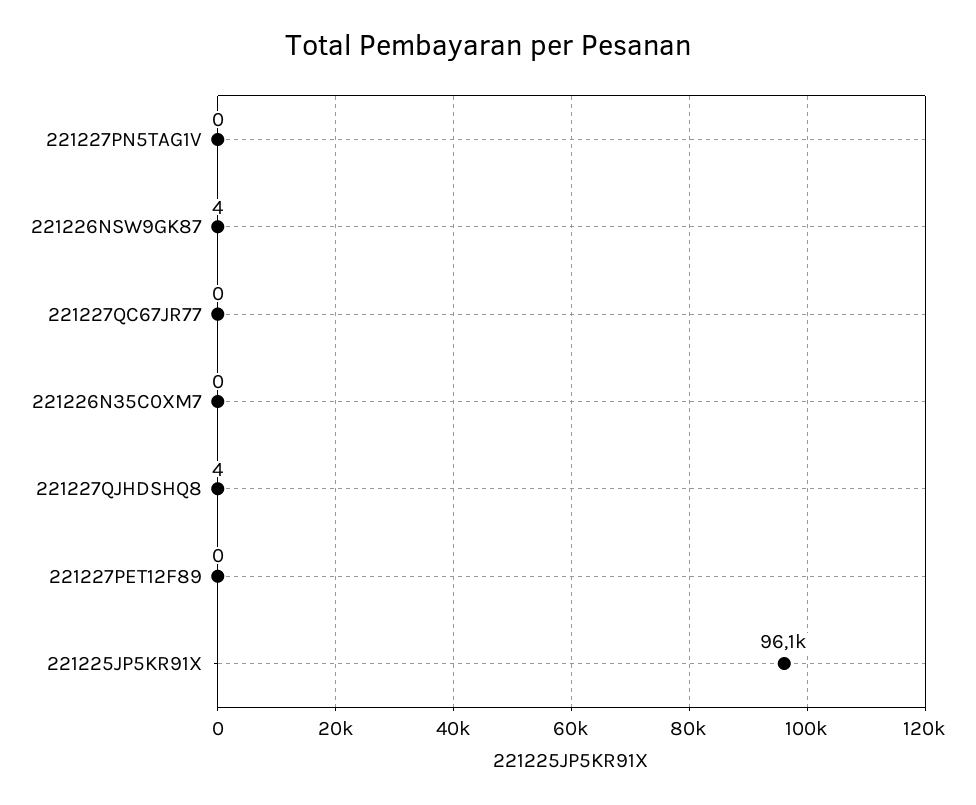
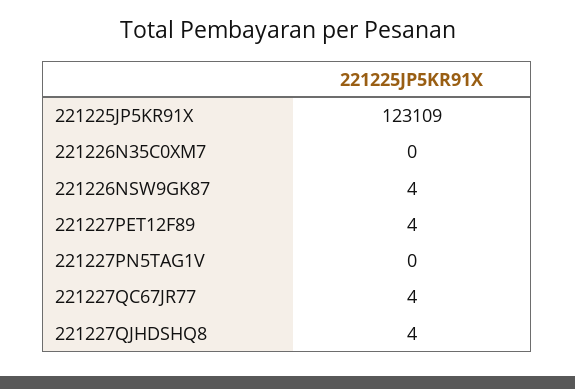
  {
    "221227PN5TAG1V": 0,
    "221226NSW9GK87": 4,
-   "221227QC67JR77": 0,
+   "221227QC67JR77": 4,
    "221226N35C0XM7": 0,
    "221227QJHDSHQ8": 4,
-   "221227PET12F89": 0,
+   "221227PET12F89": 4,
-   "221225JP5KR91X": 96100
+   "221225JP5KR91X": 123109
  }

